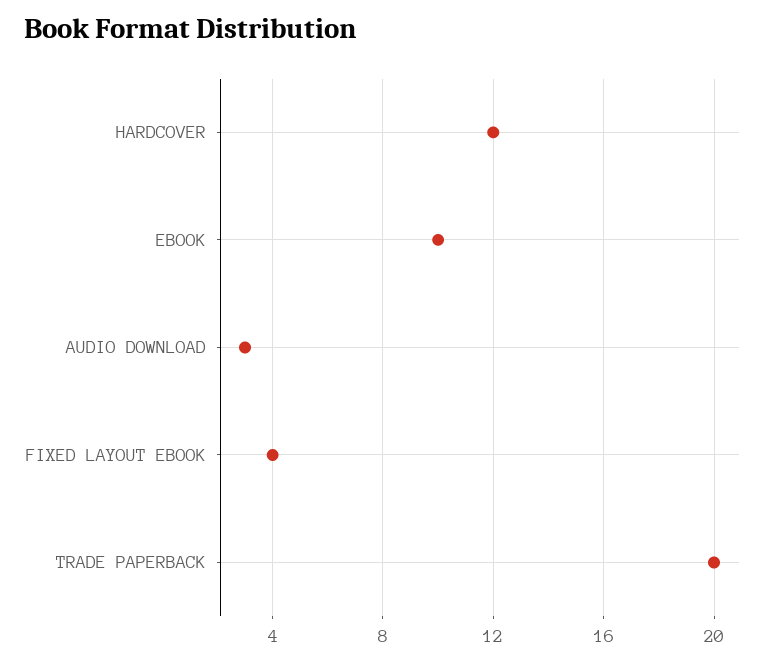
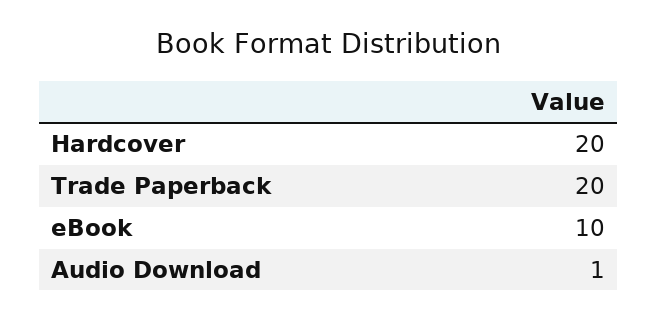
  {
-   "HARDCOVER": 12,
+   "HARDCOVER": 20,
    "EBOOK": 10,
-   "AUDIO DOWNLOAD": 3,
+   "AUDIO DOWNLOAD": 1,
-   "FIXED LAYOUT EBOOK": 4,
    "TRADE PAPERBACK": 20
  }

